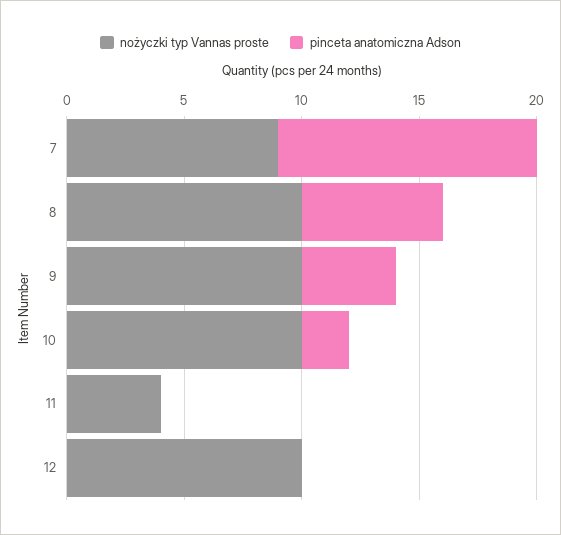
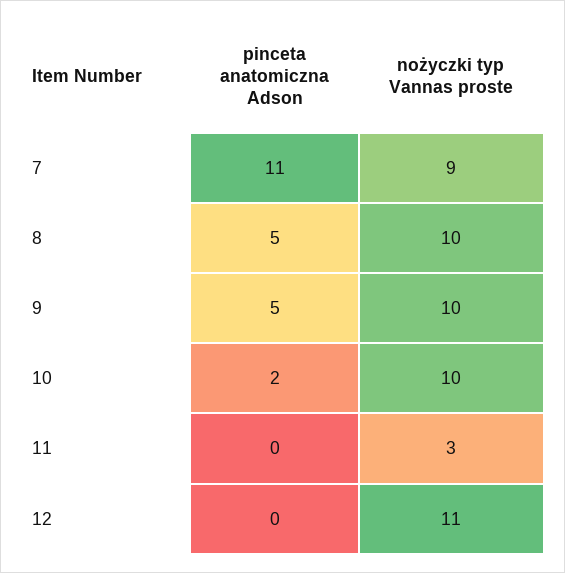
  {
    "nożyczki typ Vannas proste": {
      "7": 9,
      "8": 10,
      "9": 10,
      "10": 10,
-     "11": 4,
+     "11": 3,
-     "12": 10
+     "12": 11
    },
    "pinceta anatomiczna Adson": {
      "7": 11,
-     "8": 6,
+     "8": 5,
-     "9": 4,
+     "9": 5,
      "10": 2,
      "11": 0,
      "12": 0
    }
  }

